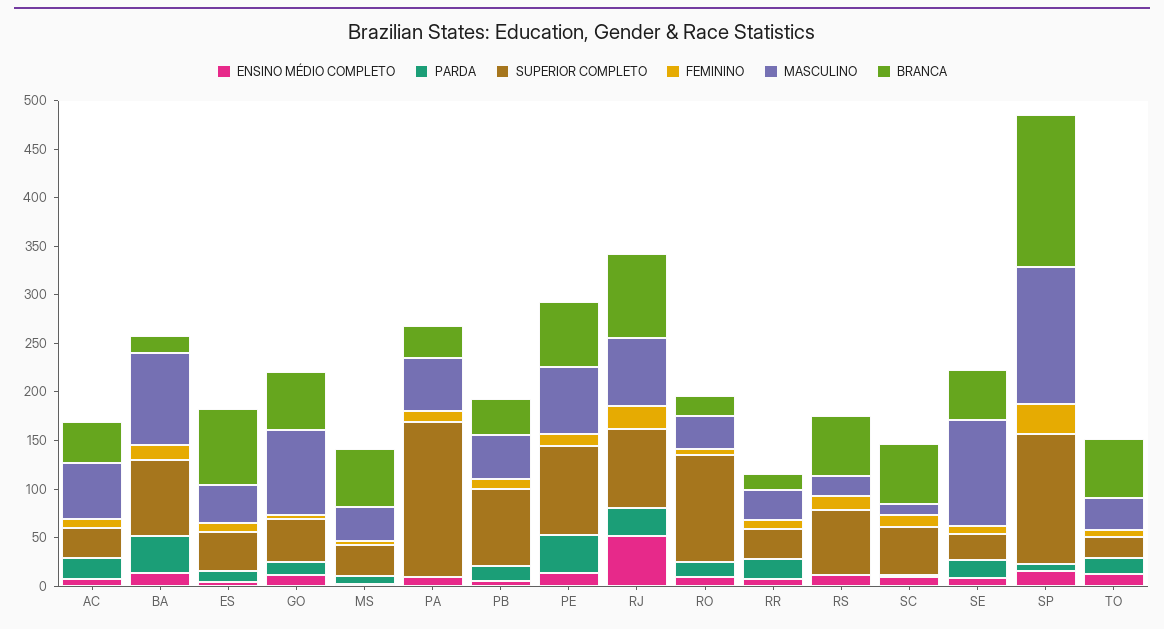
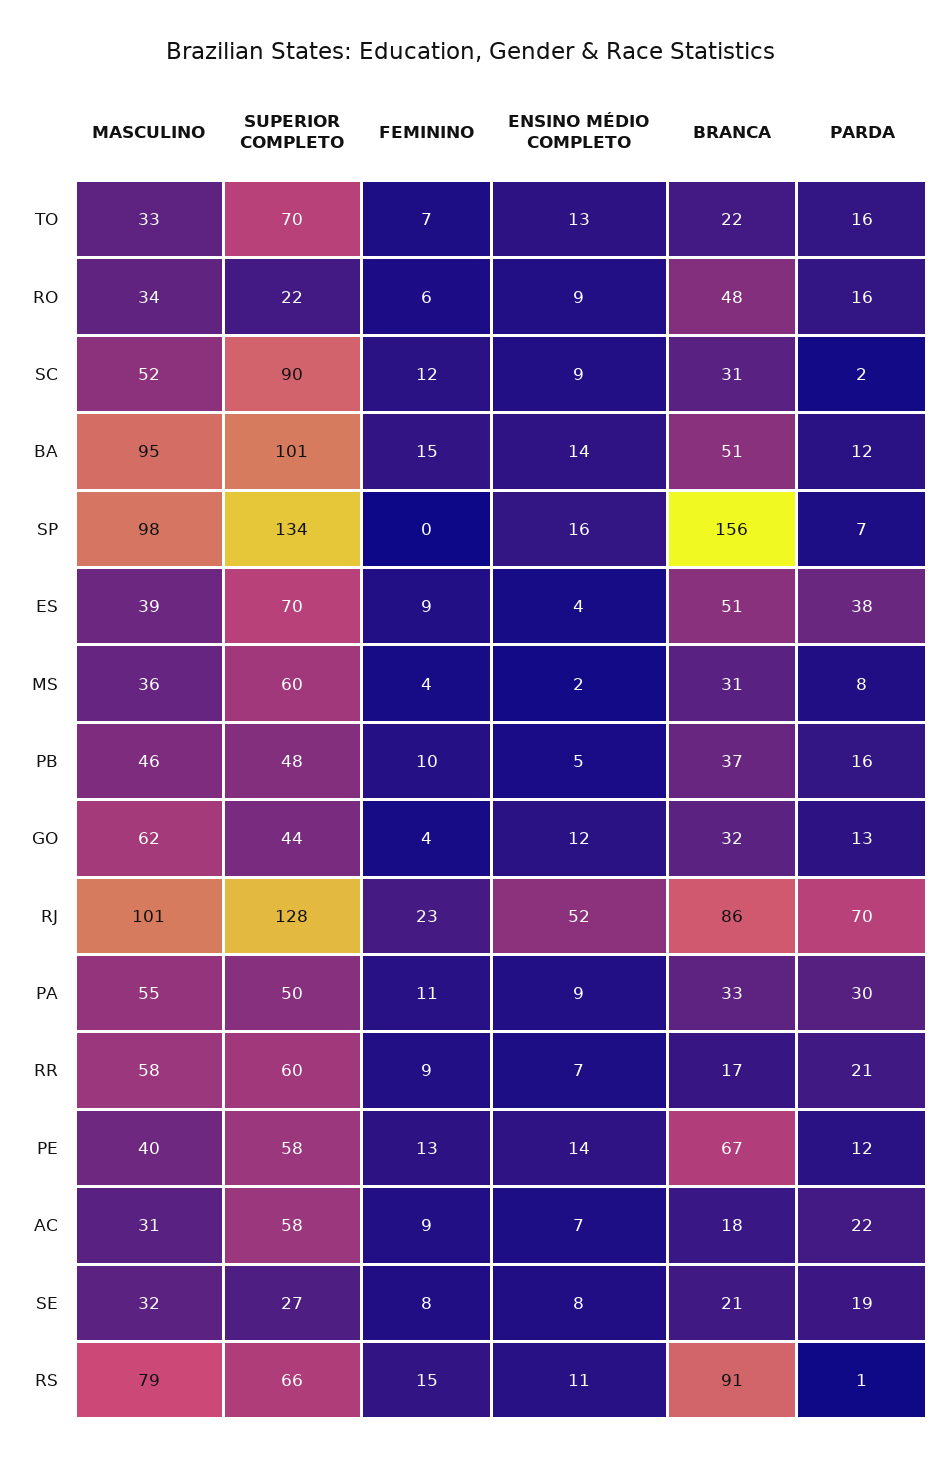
  {
    "ENSINO MÉDIO COMPLETO": {
      "AC": 7,
      "BA": 14,
      "ES": 4,
      "GO": 12,
      "MS": 2,
      "PA": 9,
      "PB": 5,
      "PE": 14,
      "RJ": 52,
      "RO": 9,
      "RR": 7,
      "RS": 11,
      "SC": 9,
      "SE": 8,
      "SP": 16,
      "TO": 13
    },
    "PARDA": {
      "AC": 22,
-     "BA": 40,
+     "BA": 12,
-     "ES": 10,
+     "ES": 38,
      "GO": 13,
      "MS": 8,
-     "PA": 0,
+     "PA": 30,
      "PB": 16,
-     "PE": 40,
+     "PE": 12,
-     "RJ": 30,
+     "RJ": 70,
      "RO": 16,
      "RR": 21,
      "RS": 1,
      "SC": 2,
      "SE": 19,
      "SP": 7,
      "TO": 16
    },
    "SUPERIOR COMPLETO": {
-     "AC": 30,
+     "AC": 58,
-     "BA": 80,
+     "BA": 101,
-     "ES": 40,
+     "ES": 70,
      "GO": 44,
-     "MS": 30,
+     "MS": 60,
-     "PA": 160,
+     "PA": 50,
-     "PB": 80,
+     "PB": 48,
-     "PE": 90,
+     "PE": 58,
-     "RJ": 80,
+     "RJ": 128,
-     "RO": 110,
+     "RO": 22,
-     "RR": 30,
+     "RR": 60,
      "RS": 66,
-     "SC": 50,
+     "SC": 90,
      "SE": 27,
      "SP": 134,
-     "TO": 20
+     "TO": 70
    },
    "FEMININO": {
      "AC": 9,
      "BA": 15,
      "ES": 9,
      "GO": 4,
      "MS": 4,
      "PA": 11,
      "PB": 10,
      "PE": 13,
      "RJ": 23,
      "RO": 6,
      "RR": 9,
      "RS": 15,
      "SC": 12,
      "SE": 8,
-     "SP": 30,
+     "SP": 0,
      "TO": 7
    },
    "MASCULINO": {
-     "AC": 60,
+     "AC": 31,
      "BA": 95,
      "ES": 39,
-     "GO": 90,
+     "GO": 62,
      "MS": 36,
      "PA": 55,
      "PB": 46,
-     "PE": 70,
+     "PE": 40,
-     "RJ": 70,
+     "RJ": 101,
      "RO": 34,
-     "RR": 30,
+     "RR": 58,
-     "RS": 20,
+     "RS": 79,
-     "SC": 10,
+     "SC": 52,
-     "SE": 110,
+     "SE": 32,
-     "SP": 140,
+     "SP": 98,
      "TO": 33
    },
    "BRANCA": {
-     "AC": 40,
+     "AC": 18,
-     "BA": 20,
+     "BA": 51,
-     "ES": 80,
+     "ES": 51,
-     "GO": 60,
+     "GO": 32,
-     "MS": 60,
+     "MS": 31,
      "PA": 33,
      "PB": 37,
      "PE": 67,
      "RJ": 86,
-     "RO": 20,
+     "RO": 48,
      "RR": 17,
-     "RS": 60,
+     "RS": 91,
-     "SC": 60,
+     "SC": 31,
-     "SE": 50,
+     "SE": 21,
      "SP": 156,
-     "TO": 60
+     "TO": 22
    }
  }

